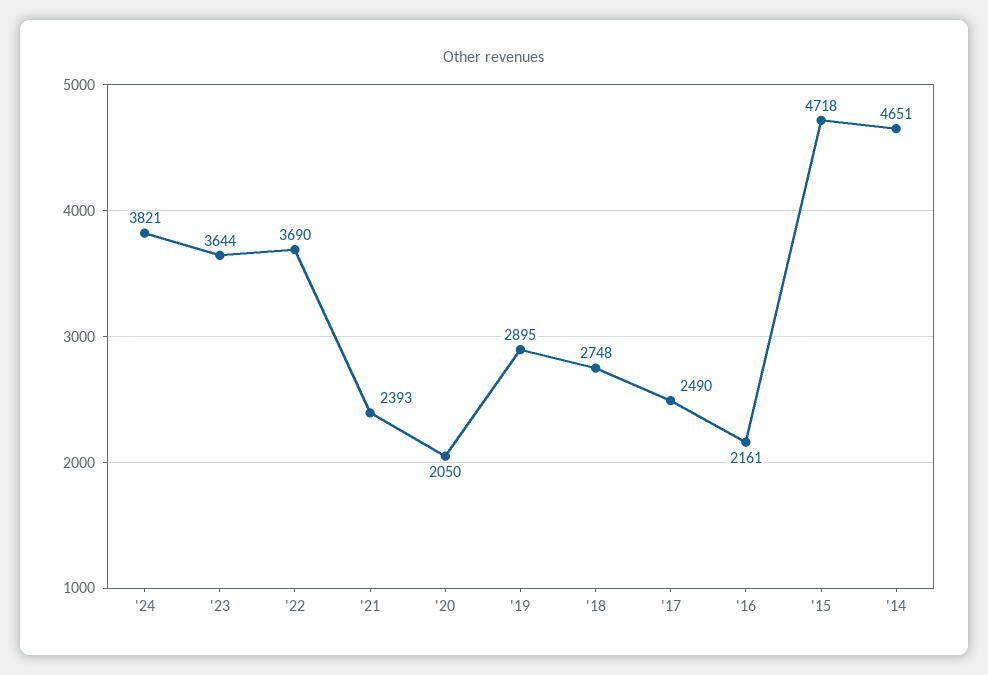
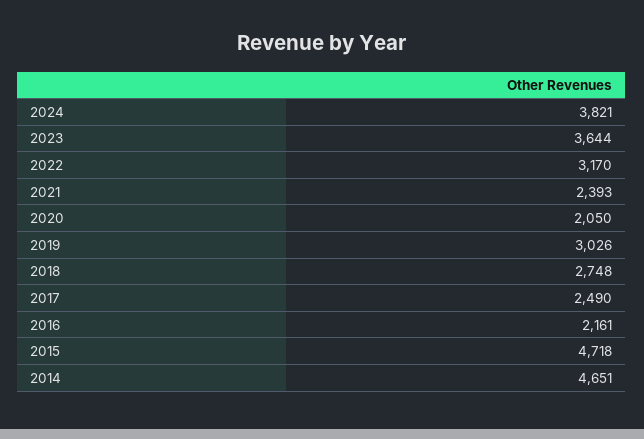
  {
    "'24": 3821,
    "'23": 3644,
-   "'22": 3690,
+   "'22": 3170,
    "'21": 2393,
    "'20": 2050,
-   "'19": 2895,
+   "'19": 3026,
    "'18": 2748,
    "'17": 2490,
    "'16": 2161,
    "'15": 4718,
    "'14": 4651
  }

